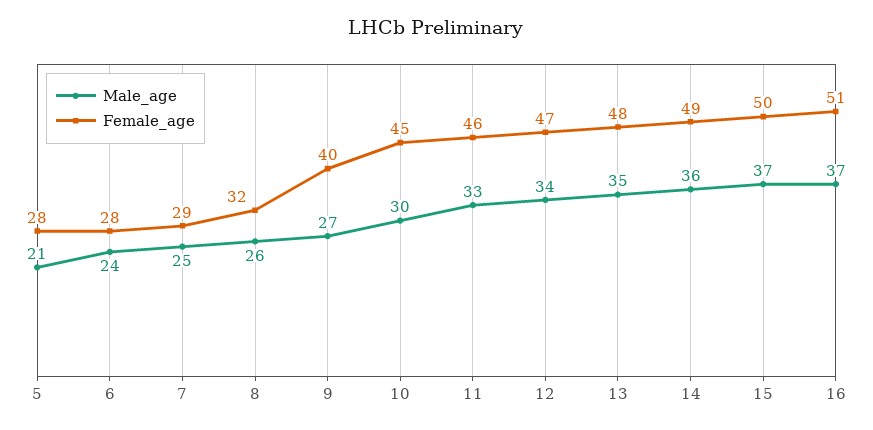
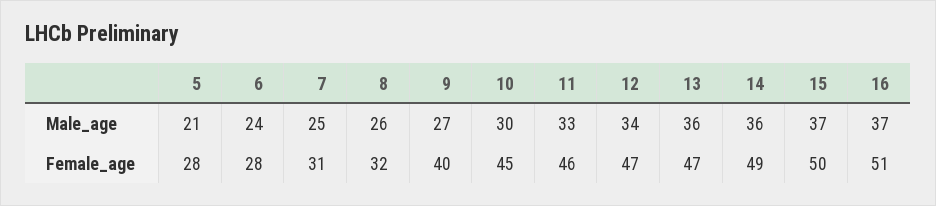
  {
    "Male_age": {
      "5": 21,
      "6": 24,
      "7": 25,
      "8": 26,
      "9": 27,
      "10": 30,
      "11": 33,
      "12": 34,
-     "13": 35,
+     "13": 36,
      "14": 36,
      "15": 37,
      "16": 37
    },
    "Female_age": {
      "5": 28,
      "6": 28,
-     "7": 29,
+     "7": 31,
      "8": 32,
      "9": 40,
      "10": 45,
      "11": 46,
      "12": 47,
-     "13": 48,
+     "13": 47,
      "14": 49,
      "15": 50,
      "16": 51
    }
  }

